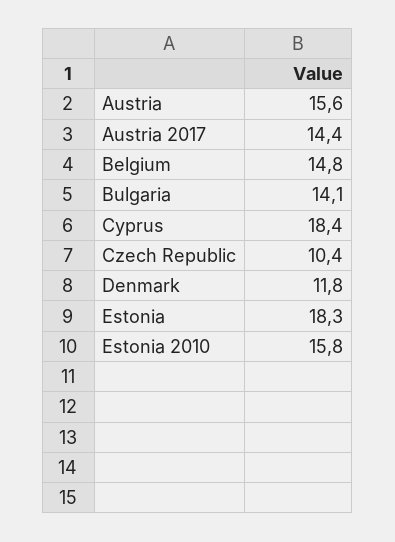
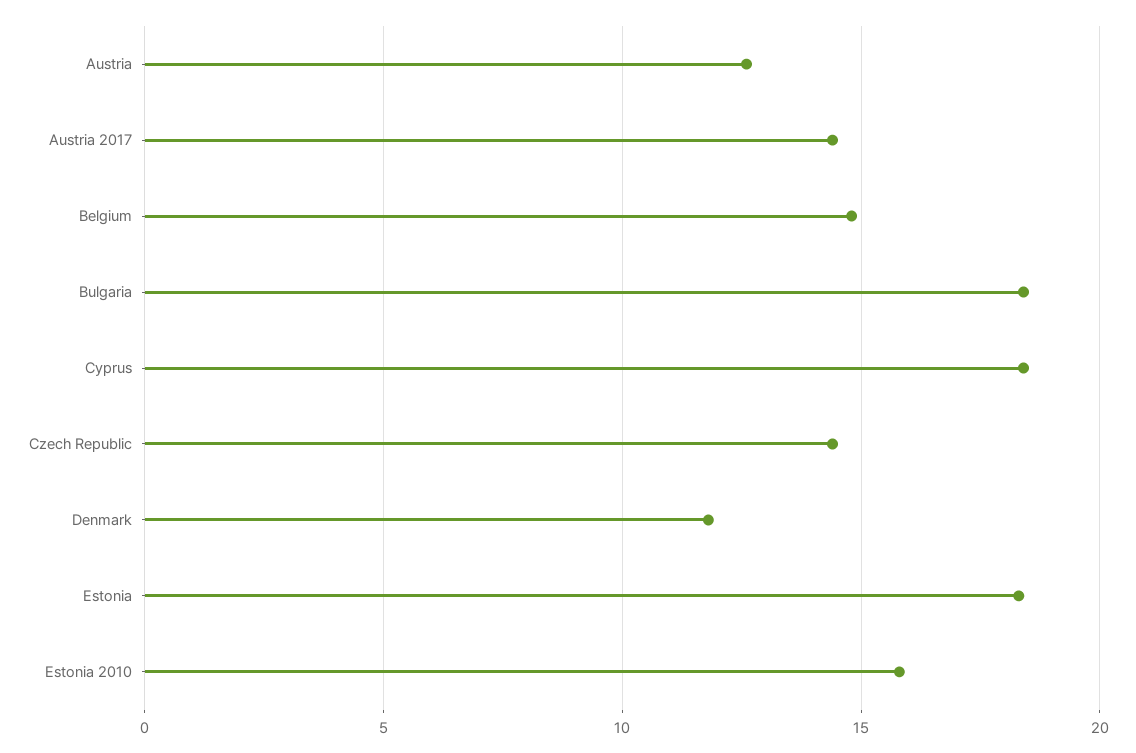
  {
-   "Austria": 15.6,
+   "Austria": 12.5,
    "Austria 2017": 14.4,
    "Belgium": 14.8,
-   "Bulgaria": 14.1,
+   "Bulgaria": 18.5,
    "Cyprus": 18.4,
-   "Czech Republic": 10.4,
+   "Czech Republic": 14.5,
    "Denmark": 11.8,
    "Estonia": 18.3,
    "Estonia 2010": 15.8
  }

